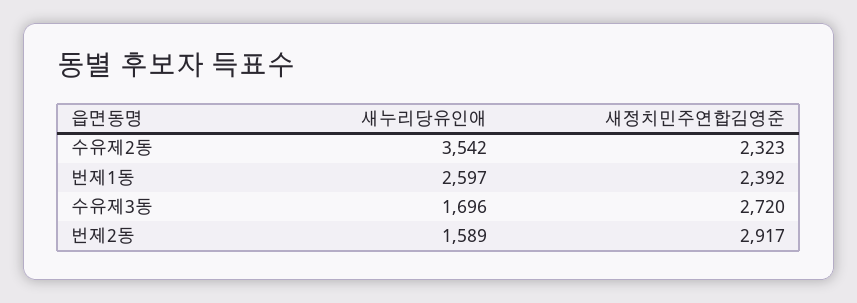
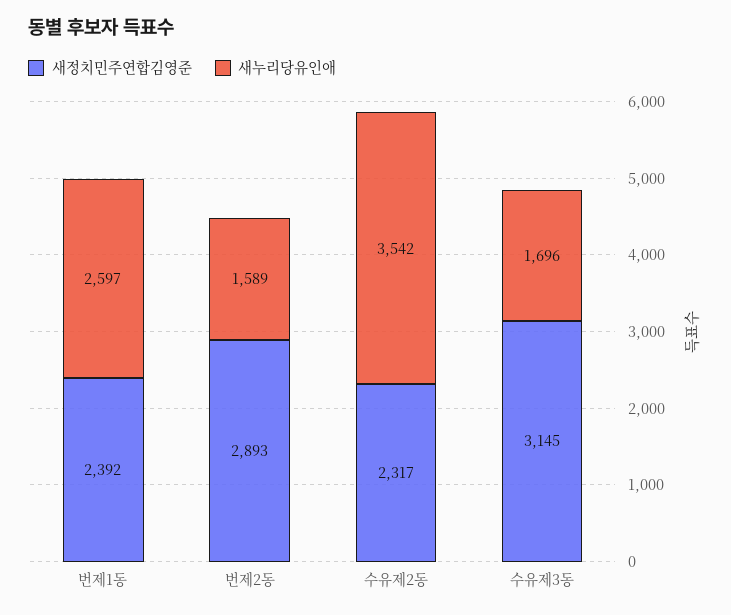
  {
    "새누리당유인애": {
      "수유제2동": 3542,
      "번제1동": 2597,
      "수유제3동": 1696,
      "번제2동": 1589
    },
    "새정치민주연합김영준": {
-     "수유제2동": 2323,
+     "수유제2동": 2317,
      "번제1동": 2392,
-     "수유제3동": 2720,
+     "수유제3동": 3145,
-     "번제2동": 2917
+     "번제2동": 2893
    }
  }

